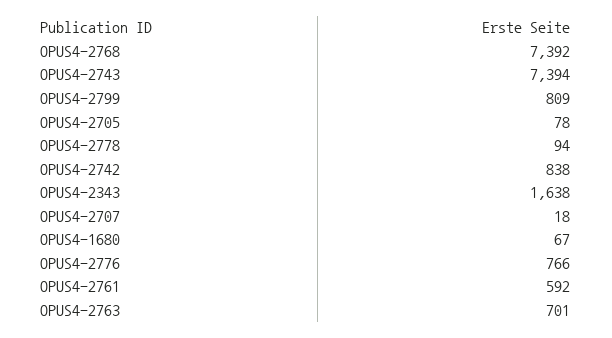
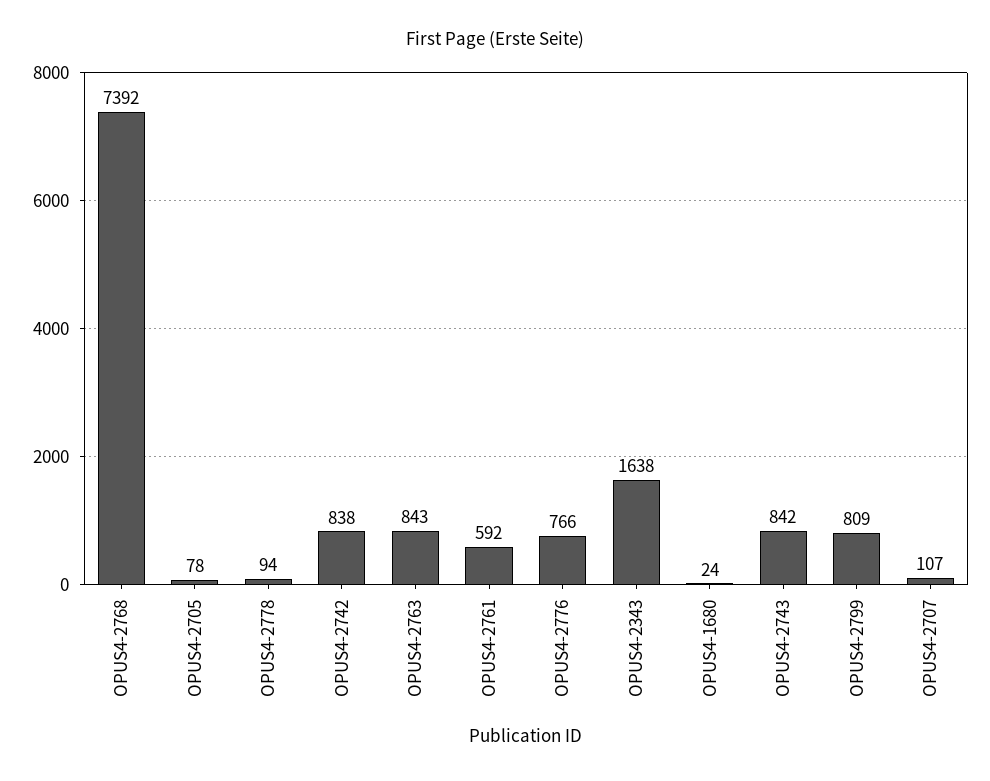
  {
    "OPUS4-2768": 7392,
-   "OPUS4-2743": 7394,
+   "OPUS4-2743": 842,
    "OPUS4-2799": 809,
    "OPUS4-2705": 78,
    "OPUS4-2778": 94,
    "OPUS4-2742": 838,
    "OPUS4-2343": 1638,
-   "OPUS4-2707": 18,
+   "OPUS4-2707": 107,
-   "OPUS4-1680": 67,
+   "OPUS4-1680": 24,
    "OPUS4-2776": 766,
    "OPUS4-2761": 592,
-   "OPUS4-2763": 701
+   "OPUS4-2763": 843
  }

